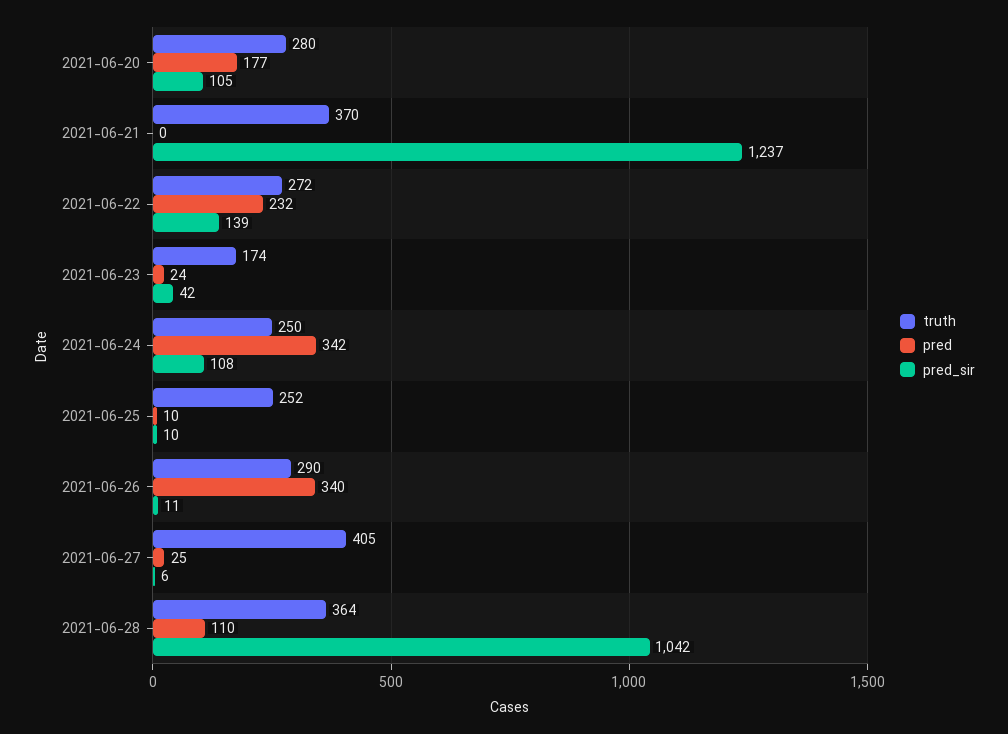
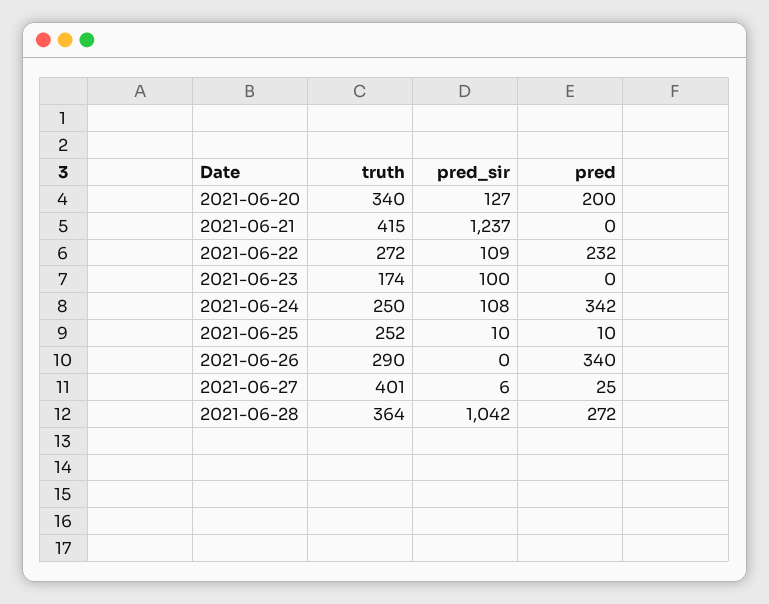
  {
    "truth": {
-     "2021-06-20": 280,
+     "2021-06-20": 340,
-     "2021-06-21": 370,
+     "2021-06-21": 415,
      "2021-06-22": 272,
      "2021-06-23": 174,
      "2021-06-24": 250,
      "2021-06-25": 252,
      "2021-06-26": 290,
-     "2021-06-27": 405,
+     "2021-06-27": 401,
      "2021-06-28": 364
    },
    "pred": {
-     "2021-06-20": 177,
+     "2021-06-20": 200,
      "2021-06-21": 0,
      "2021-06-22": 232,
-     "2021-06-23": 24,
+     "2021-06-23": 0,
      "2021-06-24": 342,
      "2021-06-25": 10,
      "2021-06-26": 340,
      "2021-06-27": 25,
-     "2021-06-28": 110
+     "2021-06-28": 272
    },
    "pred_sir": {
-     "2021-06-20": 105,
+     "2021-06-20": 127,
      "2021-06-21": 1237,
-     "2021-06-22": 139,
+     "2021-06-22": 109,
-     "2021-06-23": 42,
+     "2021-06-23": 100,
      "2021-06-24": 108,
      "2021-06-25": 10,
-     "2021-06-26": 11,
+     "2021-06-26": 0,
      "2021-06-27": 6,
      "2021-06-28": 1042
    }
  }

